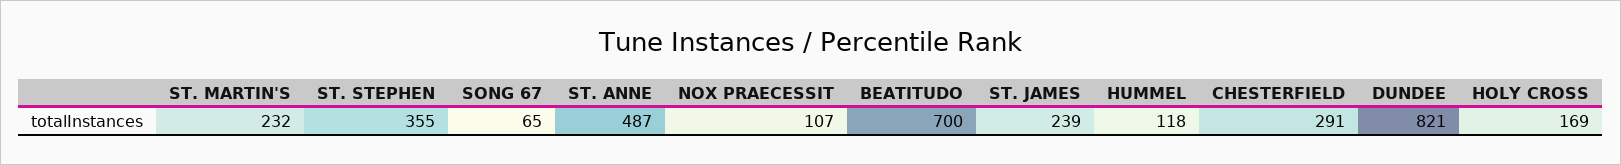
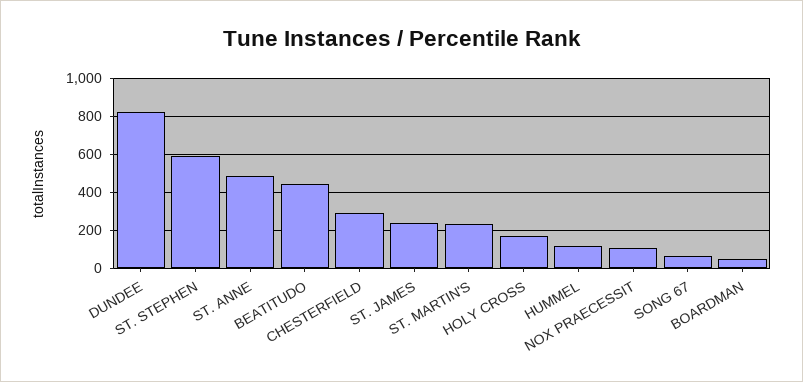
  {
    "ST. MARTIN'S": 232,
-   "ST. STEPHEN": 355,
+   "ST. STEPHEN": 600,
    "SONG 67": 65,
    "ST. ANNE": 487,
    "NOX PRAECESSIT": 107,
-   "BEATITUDO": 700,
+   "BEATITUDO": 450,
    "ST. JAMES": 239,
    "HUMMEL": 118,
    "CHESTERFIELD": 291,
    "DUNDEE": 821,
-   "HOLY CROSS": 169
+   "HOLY CROSS": 169,
+   "BOARDMAN": 50
  }

